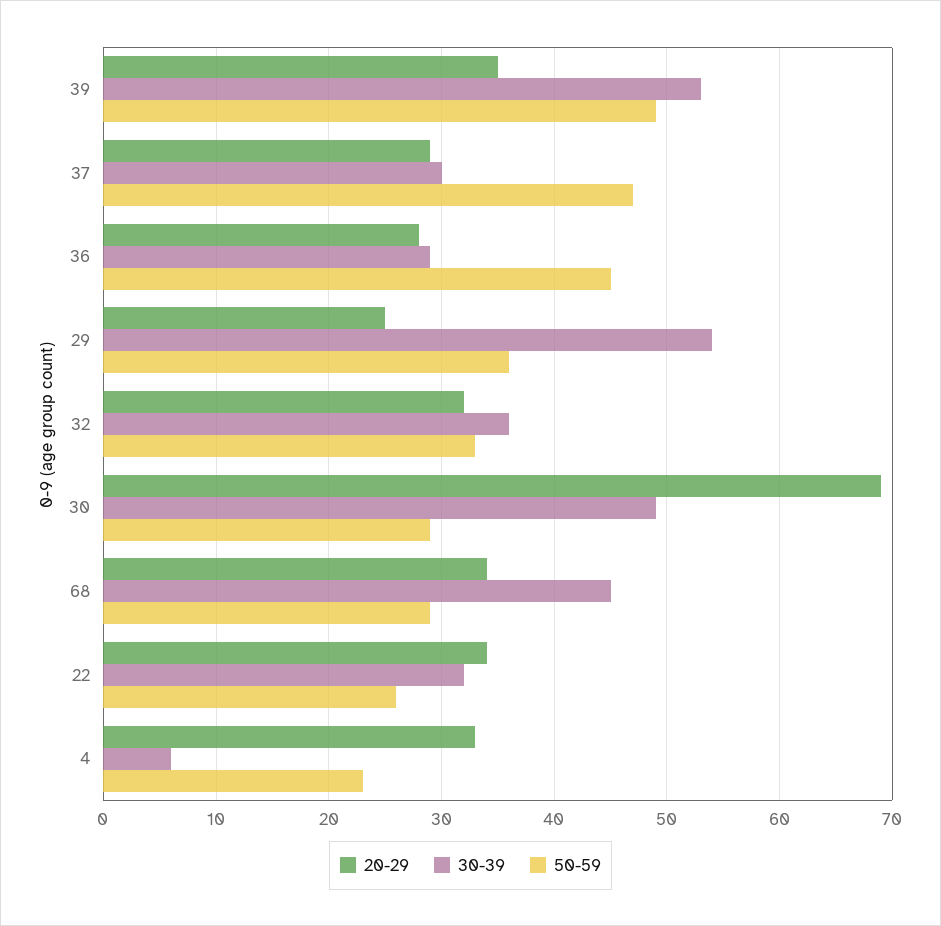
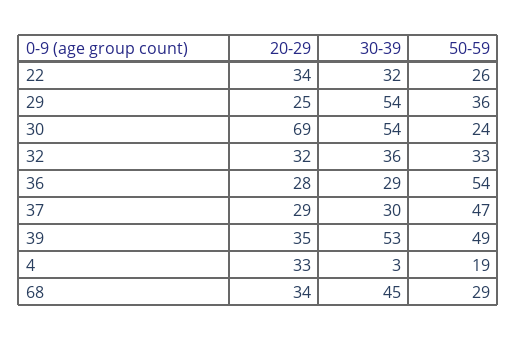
  {
    "20-29": {
      "39": 35,
      "37": 29,
      "36": 28,
      "29": 25,
      "32": 32,
      "30": 69,
      "68": 34,
      "22": 34,
      "4": 33
    },
    "30-39": {
      "39": 53,
      "37": 30,
      "36": 29,
      "29": 54,
      "32": 36,
-     "30": 49,
+     "30": 54,
      "68": 45,
      "22": 32,
-     "4": 6
+     "4": 3
    },
    "50-59": {
      "39": 49,
      "37": 47,
-     "36": 45,
+     "36": 54,
      "29": 36,
      "32": 33,
-     "30": 29,
+     "30": 24,
      "68": 29,
      "22": 26,
-     "4": 23
+     "4": 19
    }
  }

